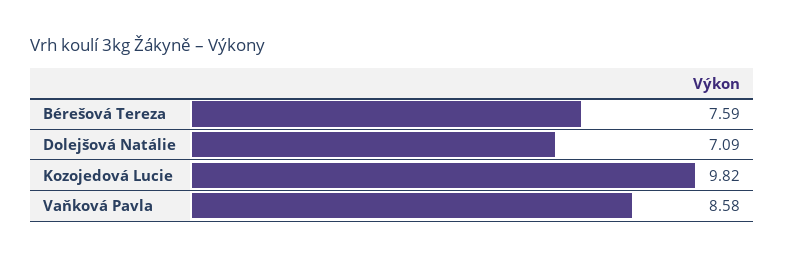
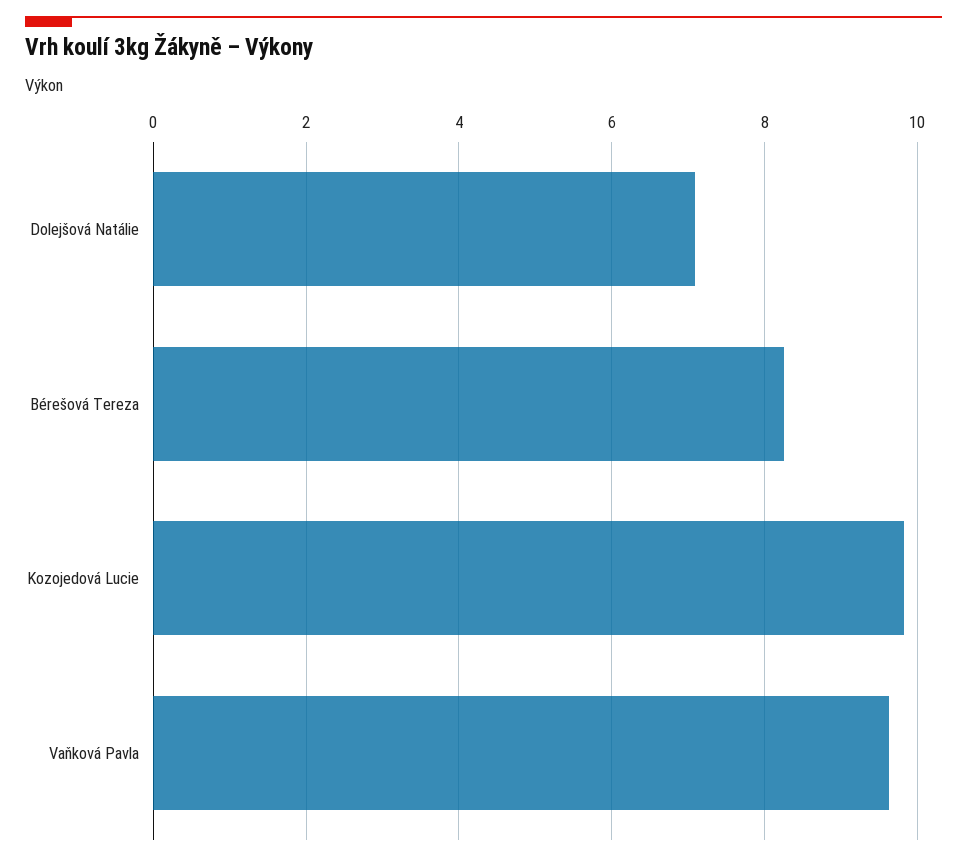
  {
-   "Bérešová Tereza": 7.59,
+   "Bérešová Tereza": 8.2,
    "Dolejšová Natálie": 7.09,
    "Kozojedová Lucie": 9.82,
-   "Vaňková Pavla": 8.58
+   "Vaňková Pavla": 9.6
  }

